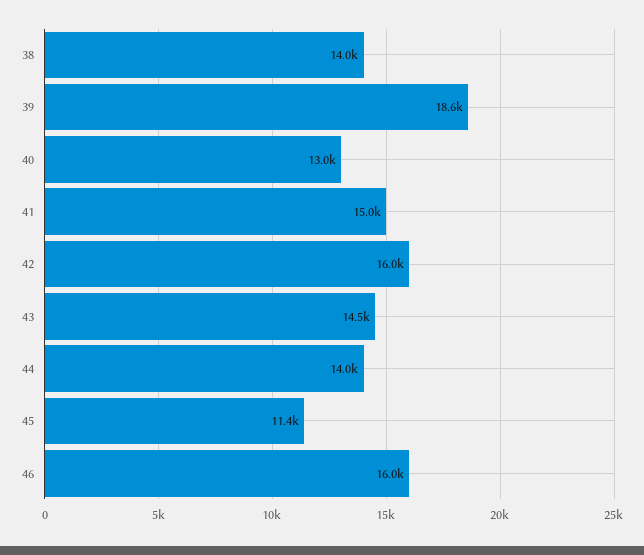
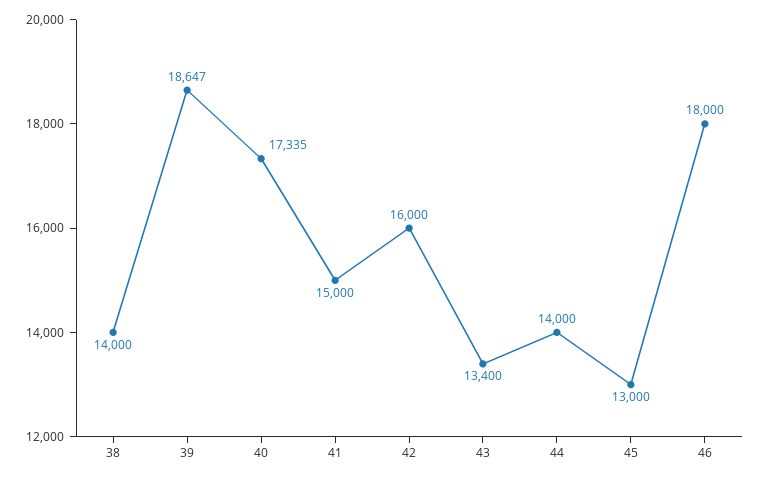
  {
    "38": 14000,
    "39": 18647,
-   "40": 13000,
+   "40": 17335,
    "41": 15000,
    "42": 16000,
-   "43": 14500,
+   "43": 13400,
    "44": 14000,
-   "45": 11400,
+   "45": 13000,
-   "46": 16000
+   "46": 18000
  }

